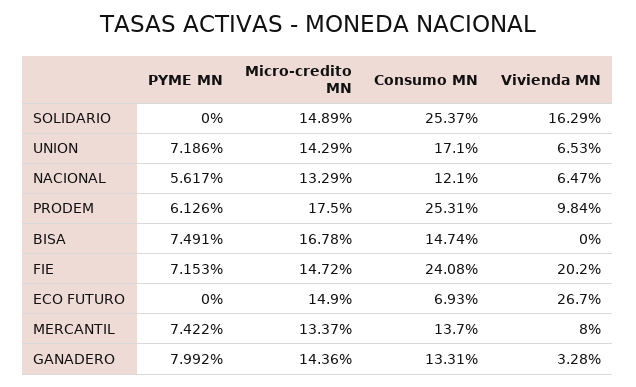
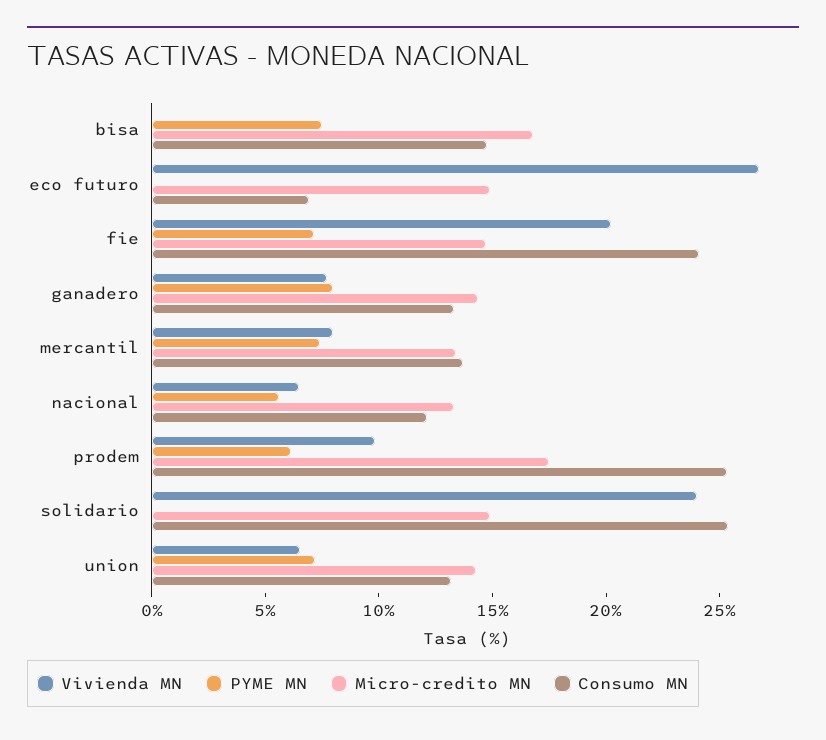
  {
    "PYME MN": {
      "SOLIDARIO": 0,
      "UNION": 7.186,
      "NACIONAL": 5.617,
      "PRODEM": 6.126,
      "BISA": 7.491,
      "FIE": 7.153,
      "ECO FUTURO": 0,
      "MERCANTIL": 7.422,
      "GANADERO": 7.992
    },
    "Micro-credito MN": {
      "SOLIDARIO": 14.89,
      "UNION": 14.29,
      "NACIONAL": 13.29,
      "PRODEM": 17.5,
      "BISA": 16.78,
      "FIE": 14.72,
      "ECO FUTURO": 14.9,
      "MERCANTIL": 13.37,
      "GANADERO": 14.36
    },
    "Consumo MN": {
      "SOLIDARIO": 25.37,
-     "UNION": 17.1,
+     "UNION": 13,
      "NACIONAL": 12.1,
      "PRODEM": 25.31,
      "BISA": 14.74,
      "FIE": 24.08,
      "ECO FUTURO": 6.93,
      "MERCANTIL": 13.7,
      "GANADERO": 13.31
    },
    "Vivienda MN": {
-     "SOLIDARIO": 16.29,
+     "SOLIDARIO": 24,
      "UNION": 6.53,
      "NACIONAL": 6.47,
      "PRODEM": 9.84,
      "BISA": 0,
      "FIE": 20.2,
      "ECO FUTURO": 26.7,
      "MERCANTIL": 8,
-     "GANADERO": 3.28
+     "GANADERO": 8
    }
  }

